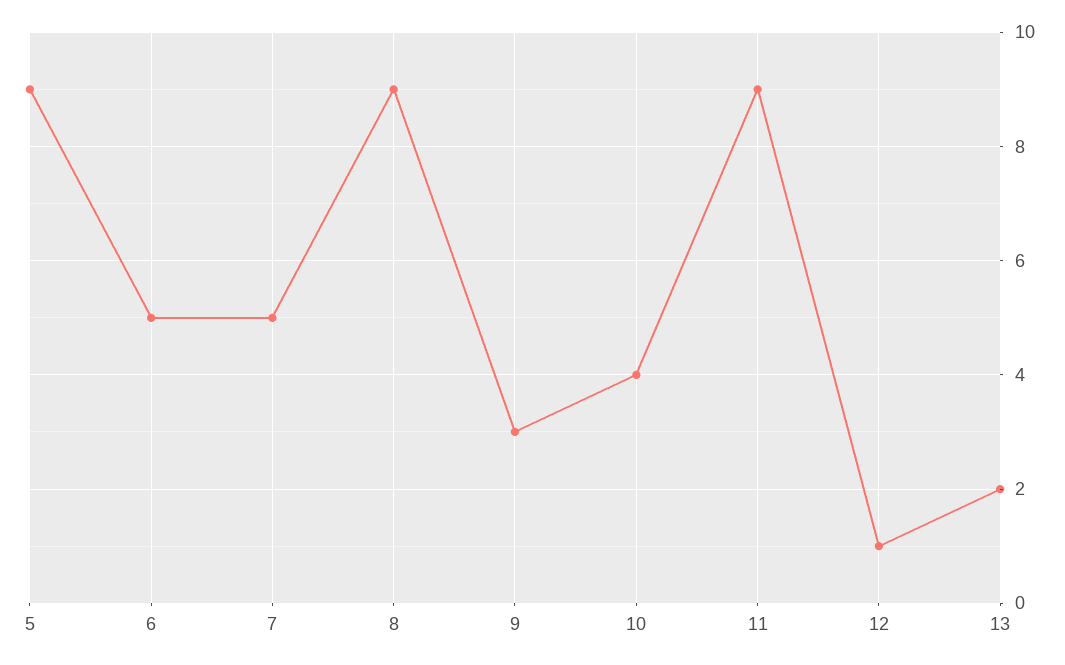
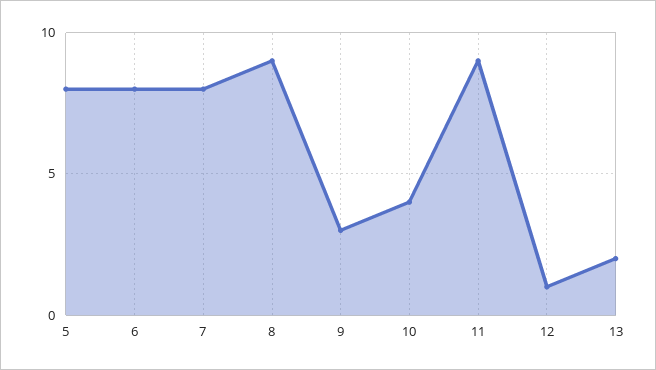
  {
-   "5": 9,
+   "5": 8,
-   "6": 5,
+   "6": 8,
-   "7": 5,
+   "7": 8,
    "8": 9,
    "9": 3,
    "10": 4,
    "11": 9,
    "12": 1,
    "13": 2
  }

